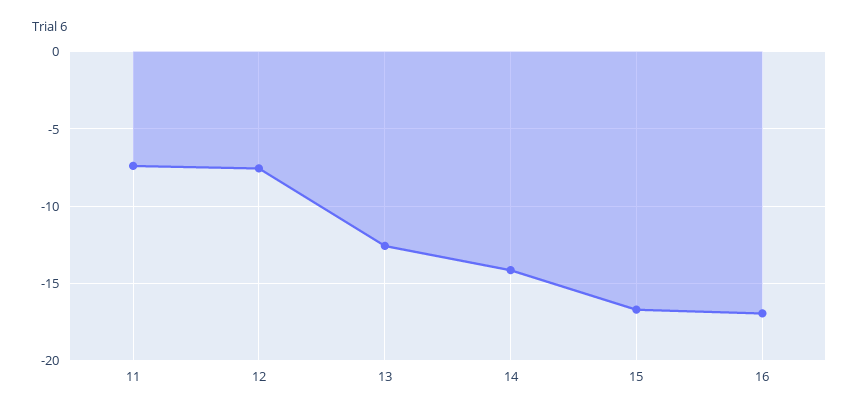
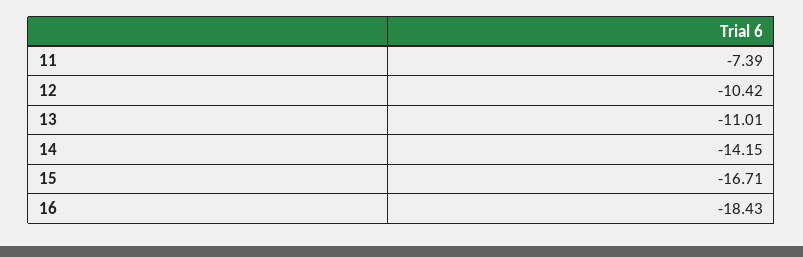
  {
    "11": -7.39,
-   "12": -7.5,
+   "12": -10.42,
-   "13": -12.5,
+   "13": -11.01,
    "14": -14.15,
    "15": -16.71,
-   "16": -17
+   "16": -18.43
  }

